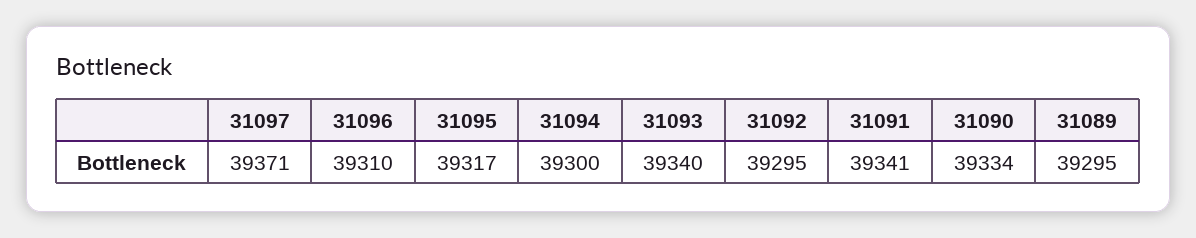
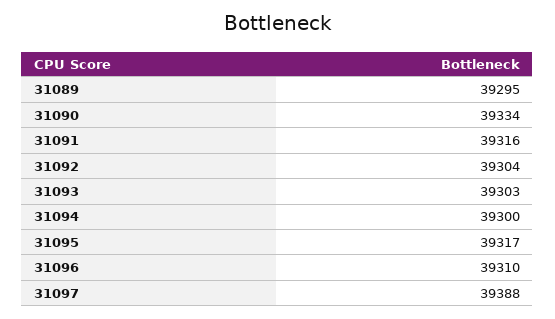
  {
-   "31097": 39371,
+   "31097": 39388,
    "31096": 39310,
    "31095": 39317,
    "31094": 39300,
-   "31093": 39340,
+   "31093": 39303,
-   "31092": 39295,
+   "31092": 39304,
-   "31091": 39341,
+   "31091": 39316,
    "31090": 39334,
    "31089": 39295
  }

